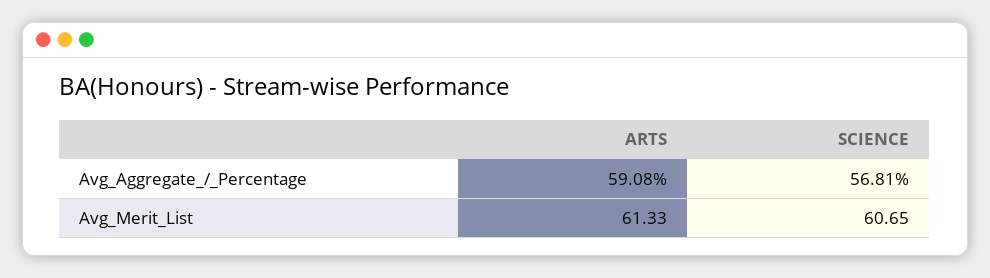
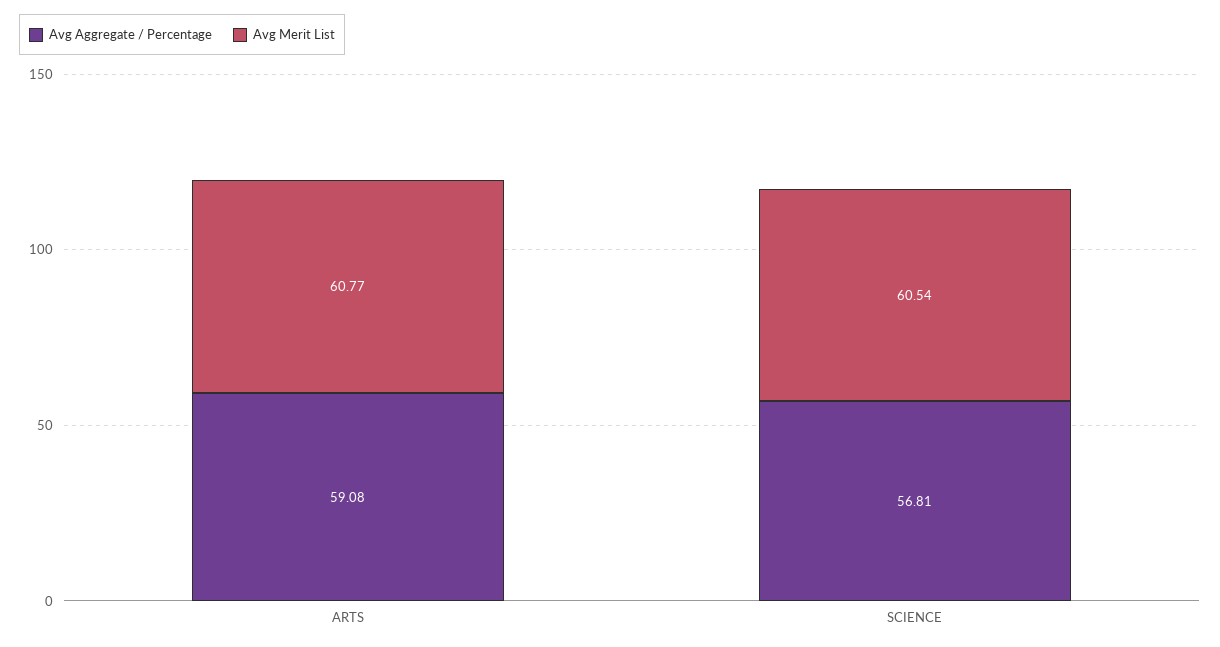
  {
    "Avg_Aggregate_/_Percentage": {
      "ARTS": 59.08,
      "SCIENCE": 56.81
    },
    "Avg_Merit_List": {
-     "ARTS": 61.33,
+     "ARTS": 60.77,
-     "SCIENCE": 60.65
+     "SCIENCE": 60.54
    }
  }

